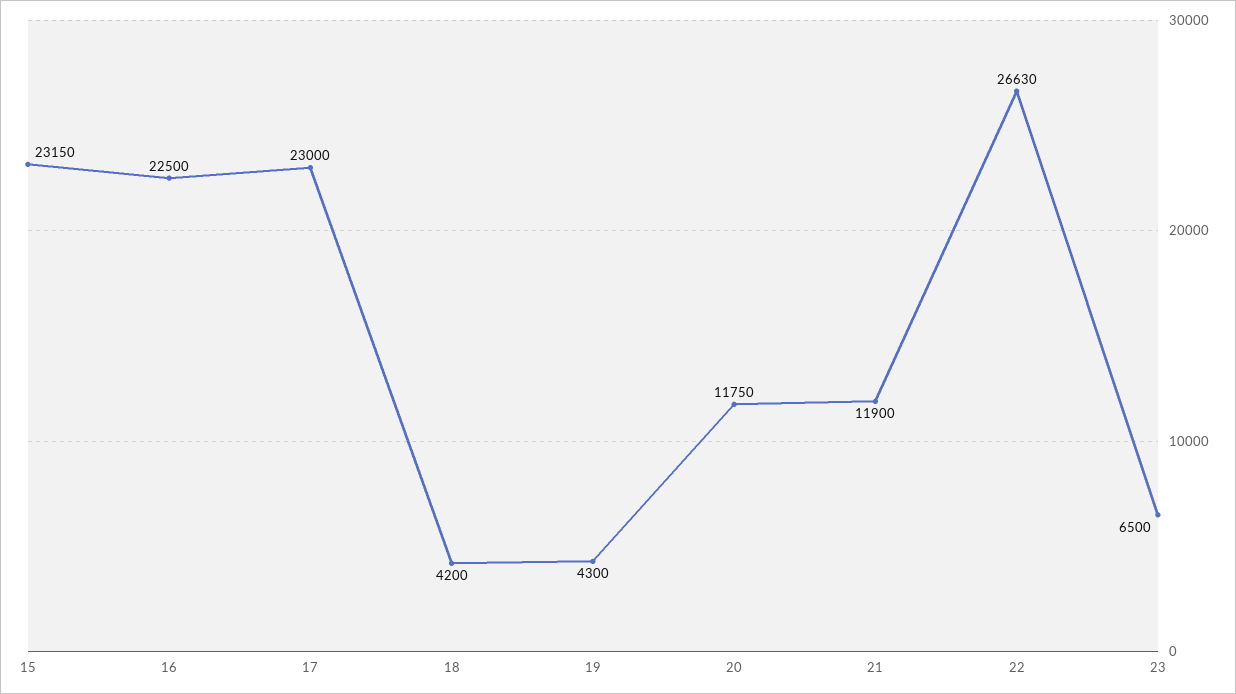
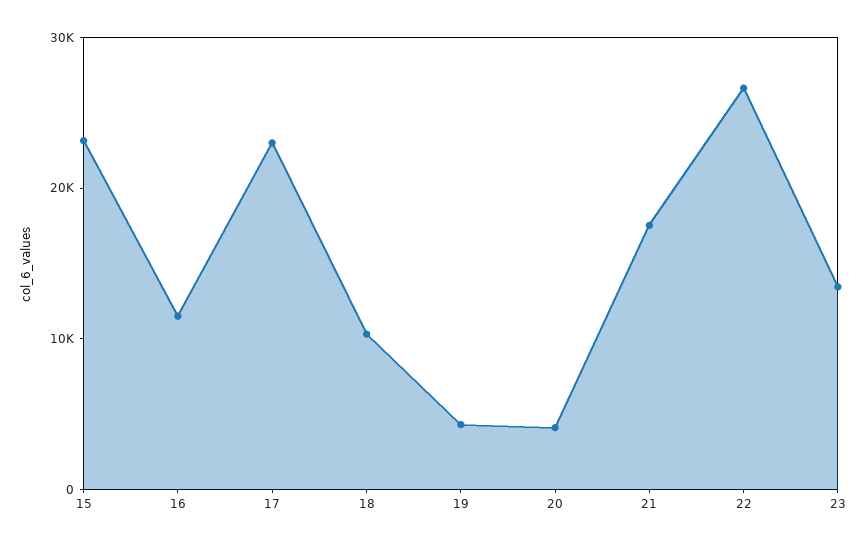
  {
    "15": 23150,
-   "16": 22500,
+   "16": 12000,
    "17": 23000,
-   "18": 4200,
+   "18": 10000,
    "19": 4300,
-   "20": 11750,
+   "20": 4000,
-   "21": 11900,
+   "21": 18000,
    "22": 26630,
-   "23": 6500
+   "23": 14000
  }

